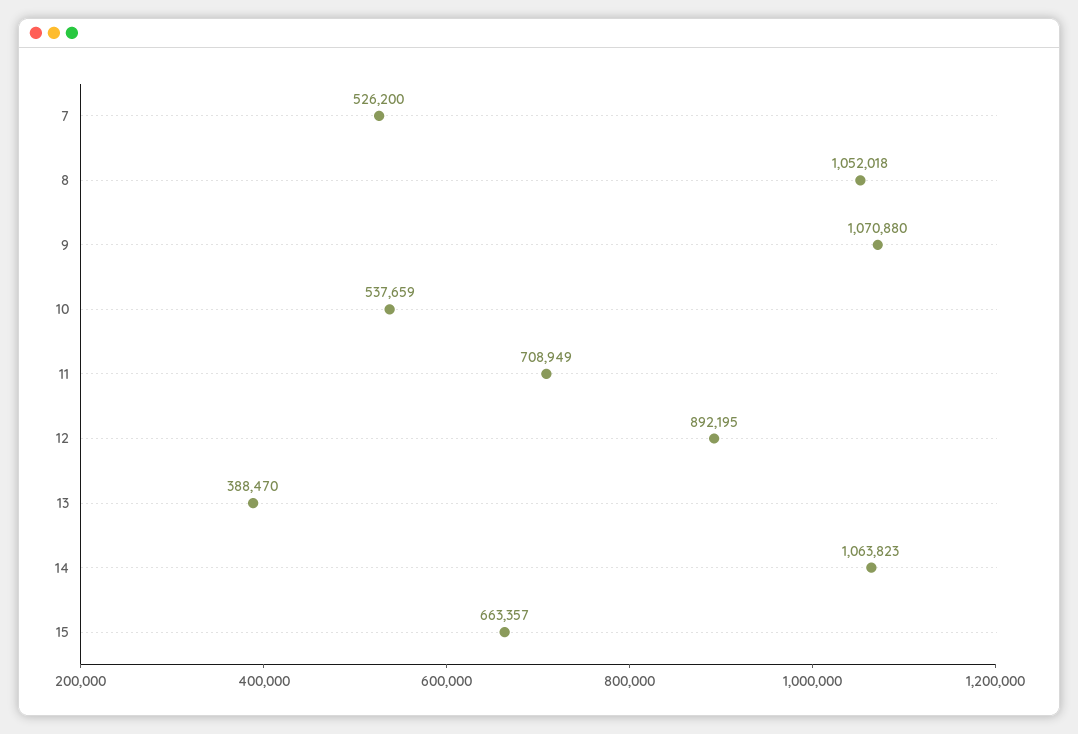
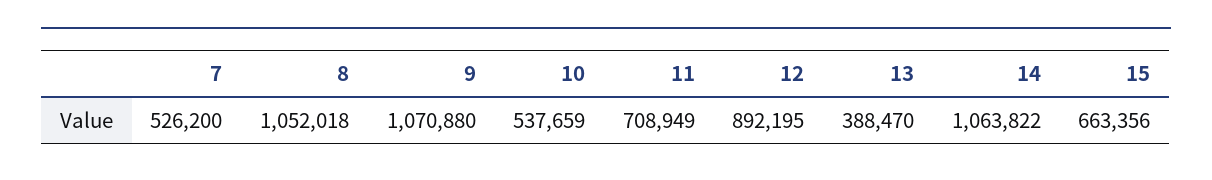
  {
    "7": 526200,
    "8": 1052018,
    "9": 1070880,
    "10": 537659,
    "11": 708949,
    "12": 892195,
    "13": 388470,
-   "14": 1063823,
+   "14": 1063822,
-   "15": 663357
+   "15": 663356
  }

